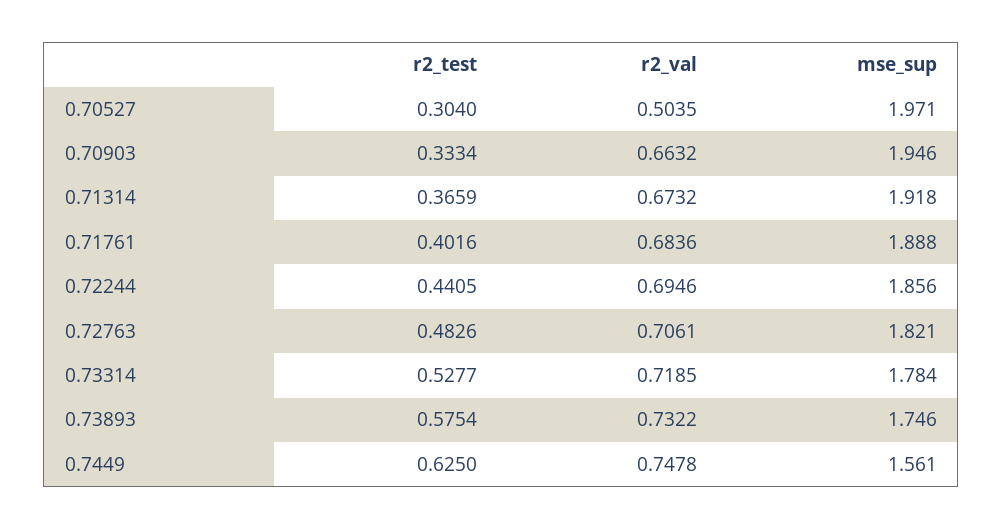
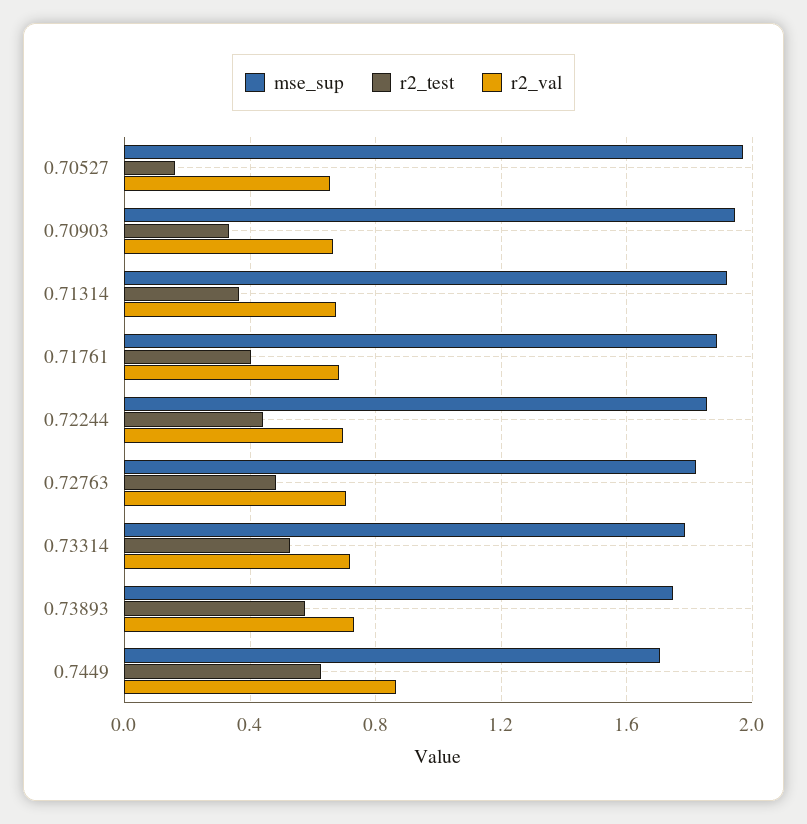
  {
    "r2_test": {
-     "0.70527": 0.304,
+     "0.70527": 0.15,
      "0.70903": 0.3334,
      "0.71314": 0.3659,
      "0.71761": 0.4016,
      "0.72244": 0.4405,
      "0.72763": 0.4826,
      "0.73314": 0.5277,
      "0.73893": 0.5754,
      "0.7449": 0.625
    },
    "r2_val": {
-     "0.70527": 0.5035,
+     "0.70527": 0.65,
      "0.70903": 0.6632,
      "0.71314": 0.6732,
      "0.71761": 0.6836,
      "0.72244": 0.6946,
      "0.72763": 0.7061,
      "0.73314": 0.7185,
      "0.73893": 0.7322,
-     "0.7449": 0.7478
+     "0.7449": 0.85
    },
    "mse_sup": {
      "0.70527": 1.971,
      "0.70903": 1.946,
      "0.71314": 1.918,
      "0.71761": 1.888,
      "0.72244": 1.856,
      "0.72763": 1.821,
      "0.73314": 1.784,
      "0.73893": 1.746,
-     "0.7449": 1.561
+     "0.7449": 1.7
    }
  }

